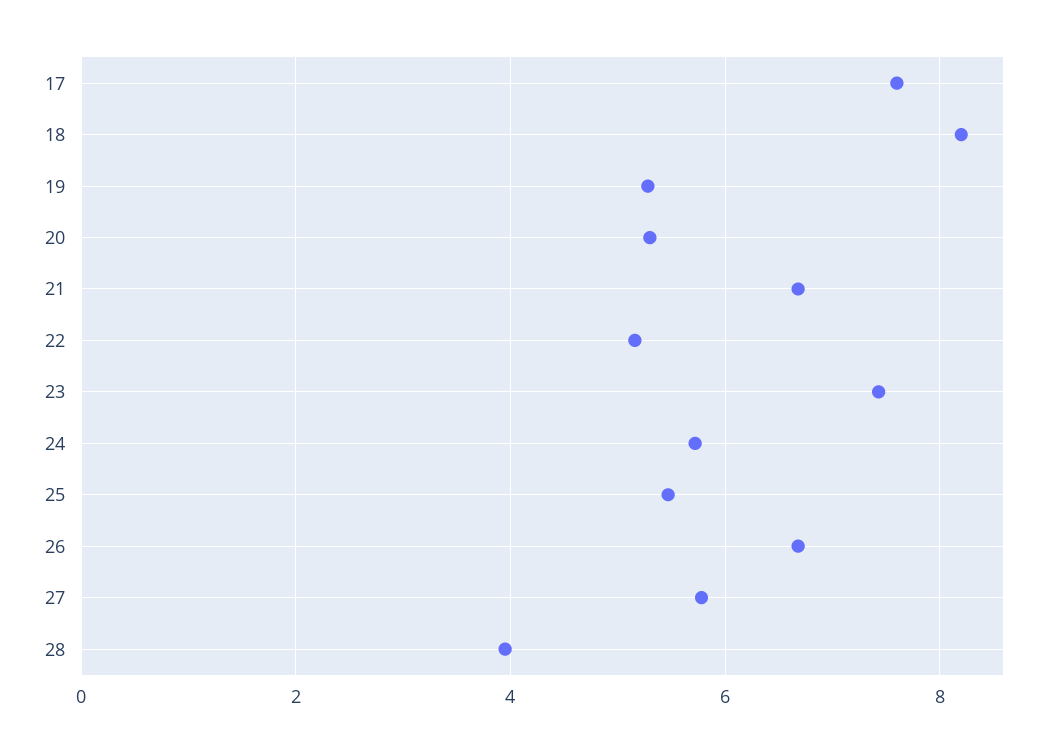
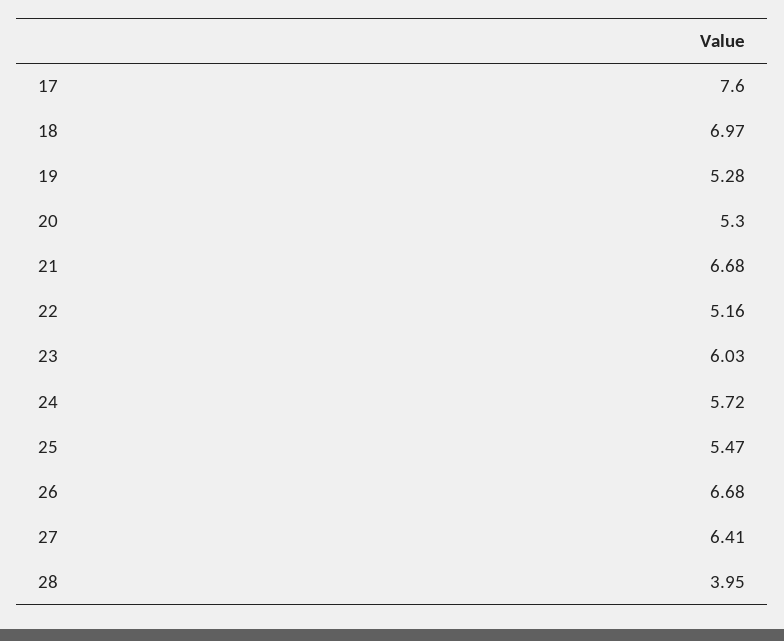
  {
    "17": 7.6,
-   "18": 8.2,
+   "18": 6.97,
    "19": 5.28,
    "20": 5.3,
    "21": 6.68,
    "22": 5.16,
-   "23": 7.4,
+   "23": 6.03,
    "24": 5.72,
    "25": 5.47,
    "26": 6.68,
-   "27": 5.8,
+   "27": 6.41,
    "28": 3.95
  }

